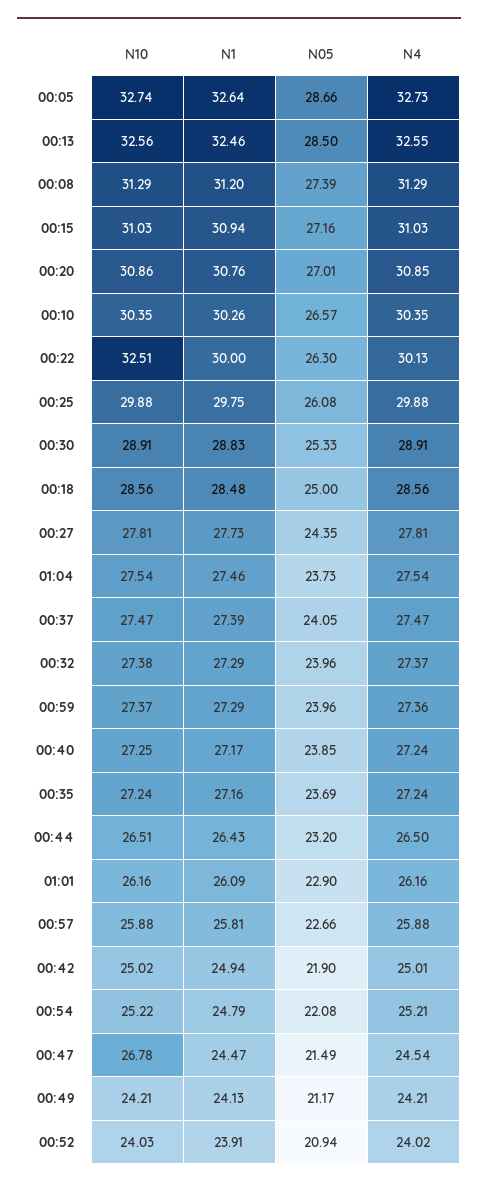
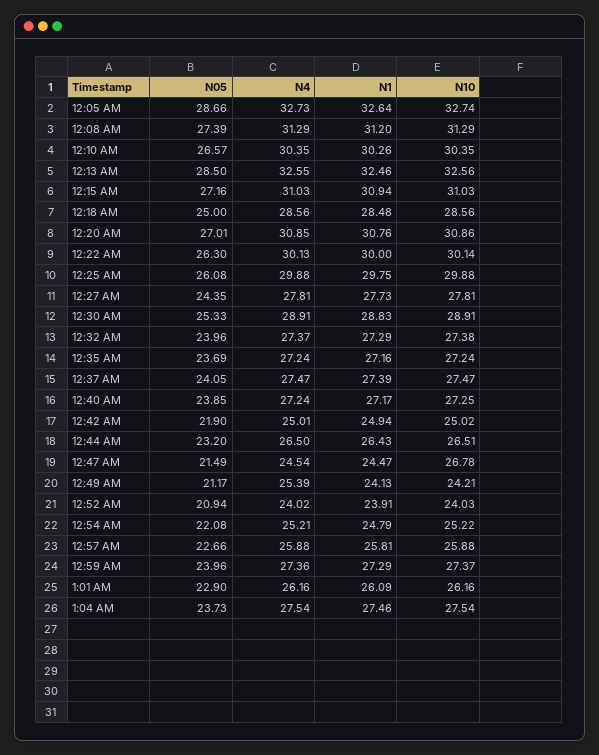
  {
    "N10": {
      "00:05": 32.74,
      "00:13": 32.56,
      "00:08": 31.29,
      "00:15": 31.03,
      "00:20": 30.86,
      "00:10": 30.35,
-     "00:22": 32.51,
+     "00:22": 30.14,
      "00:25": 29.88,
      "00:30": 28.91,
      "00:18": 28.56,
      "00:27": 27.81,
      "01:04": 27.54,
      "00:37": 27.47,
      "00:32": 27.38,
      "00:59": 27.37,
      "00:40": 27.25,
      "00:35": 27.24,
      "00:44": 26.51,
      "01:01": 26.16,
      "00:57": 25.88,
      "00:42": 25.02,
      "00:54": 25.22,
      "00:47": 26.78,
      "00:49": 24.21,
      "00:52": 24.03
    },
    "N1": {
      "00:05": 32.64,
      "00:13": 32.46,
      "00:08": 31.2,
      "00:15": 30.94,
      "00:20": 30.76,
      "00:10": 30.26,
      "00:22": 30,
      "00:25": 29.75,
      "00:30": 28.83,
      "00:18": 28.48,
      "00:27": 27.73,
      "01:04": 27.46,
      "00:37": 27.39,
      "00:32": 27.29,
      "00:59": 27.29,
      "00:40": 27.17,
      "00:35": 27.16,
      "00:44": 26.43,
      "01:01": 26.09,
      "00:57": 25.81,
      "00:42": 24.94,
      "00:54": 24.79,
      "00:47": 24.47,
      "00:49": 24.13,
      "00:52": 23.91
    },
    "N05": {
      "00:05": 28.66,
      "00:13": 28.5,
      "00:08": 27.39,
      "00:15": 27.16,
      "00:20": 27.01,
      "00:10": 26.57,
      "00:22": 26.3,
      "00:25": 26.08,
      "00:30": 25.33,
      "00:18": 25,
      "00:27": 24.35,
      "01:04": 23.73,
      "00:37": 24.05,
      "00:32": 23.96,
      "00:59": 23.96,
      "00:40": 23.85,
      "00:35": 23.69,
      "00:44": 23.2,
      "01:01": 22.9,
      "00:57": 22.66,
      "00:42": 21.9,
      "00:54": 22.08,
      "00:47": 21.49,
      "00:49": 21.17,
      "00:52": 20.94
    },
    "N4": {
      "00:05": 32.73,
      "00:13": 32.55,
      "00:08": 31.29,
      "00:15": 31.03,
      "00:20": 30.85,
      "00:10": 30.35,
      "00:22": 30.13,
      "00:25": 29.88,
      "00:30": 28.91,
      "00:18": 28.56,
      "00:27": 27.81,
      "01:04": 27.54,
      "00:37": 27.47,
      "00:32": 27.37,
      "00:59": 27.36,
      "00:40": 27.24,
      "00:35": 27.24,
      "00:44": 26.5,
      "01:01": 26.16,
      "00:57": 25.88,
      "00:42": 25.01,
      "00:54": 25.21,
      "00:47": 24.54,
-     "00:49": 24.21,
+     "00:49": 25.39,
      "00:52": 24.02
    }
  }

